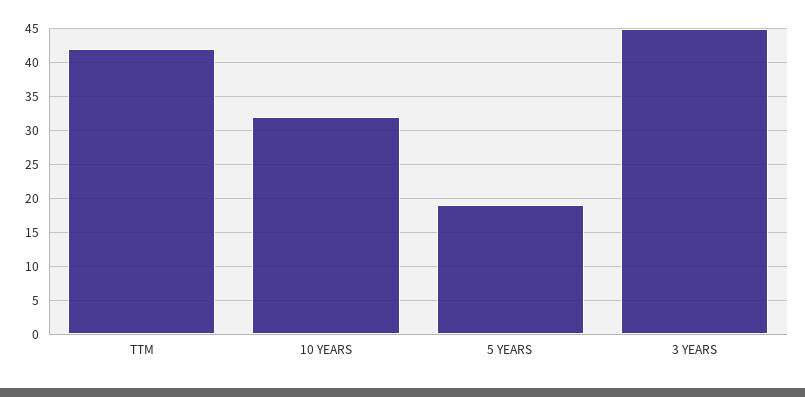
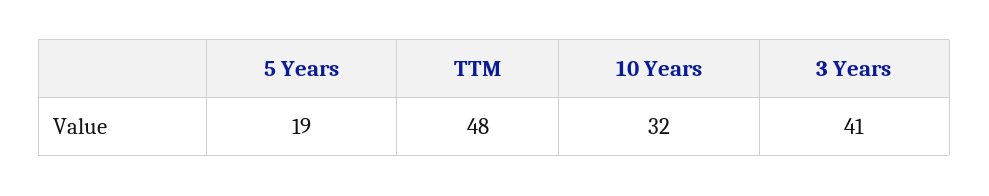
  {
-   "TTM": 42,
+   "TTM": 48,
    "10 YEARS": 32,
    "5 YEARS": 19,
-   "3 YEARS": 45
+   "3 YEARS": 41
  }

